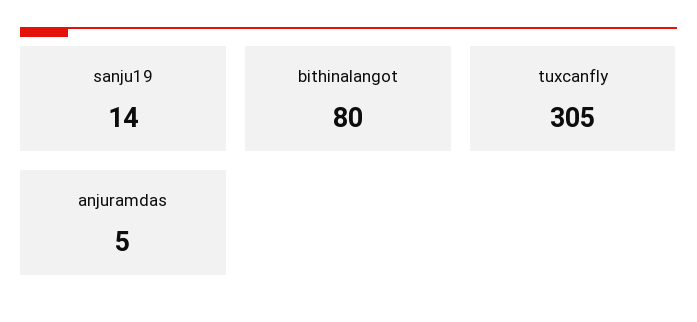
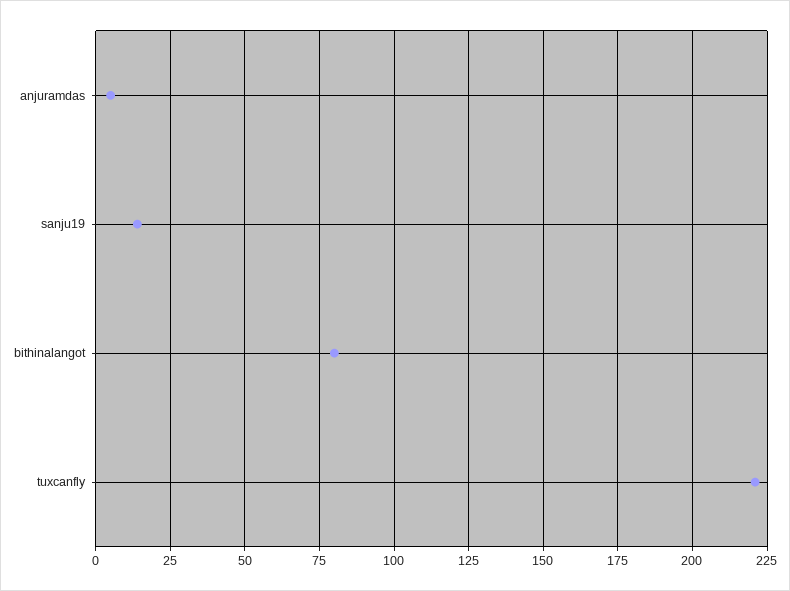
  {
    "sanju19": 14,
    "bithinalangot": 80,
-   "tuxcanfly": 305,
+   "tuxcanfly": 220,
    "anjuramdas": 5
  }

